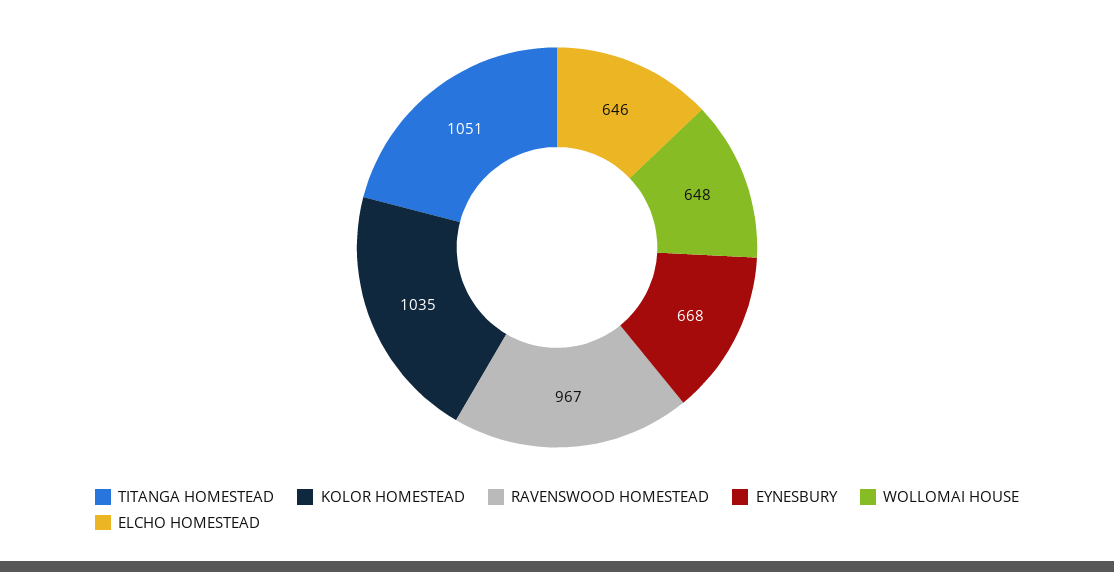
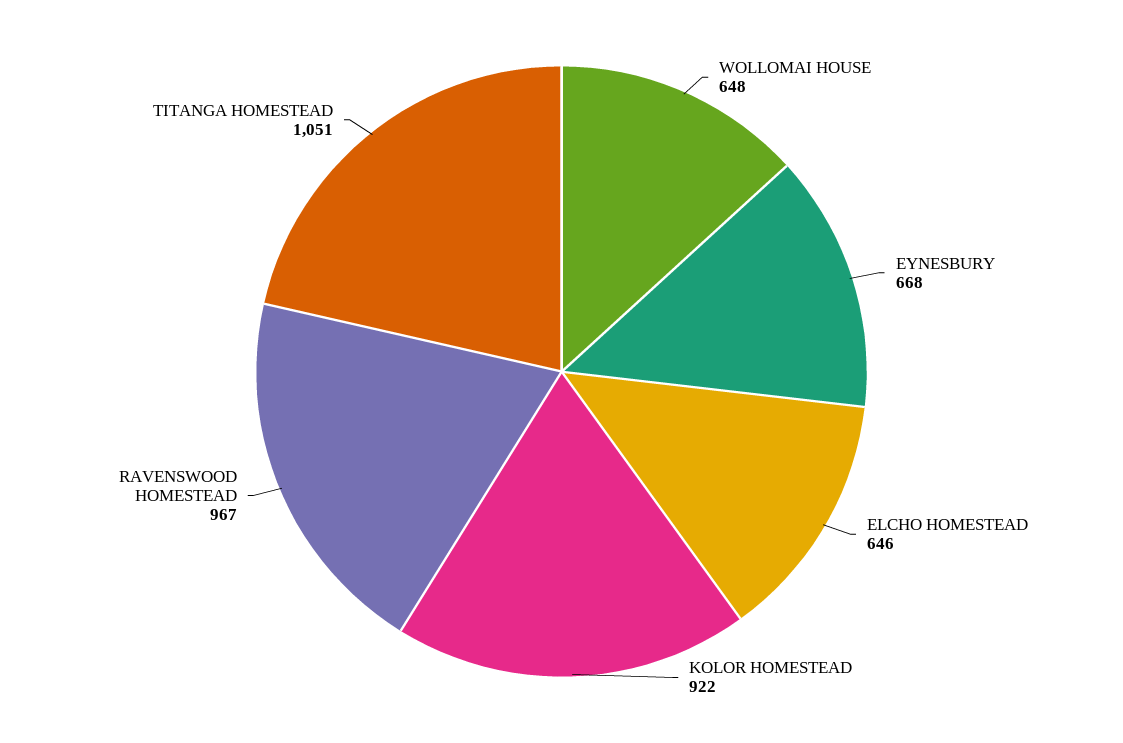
  {
    "TITANGA HOMESTEAD": 1051,
-   "KOLOR HOMESTEAD": 1035,
+   "KOLOR HOMESTEAD": 922,
    "RAVENSWOOD HOMESTEAD": 967,
    "EYNESBURY": 668,
    "WOLLOMAI HOUSE": 648,
    "ELCHO HOMESTEAD": 646
  }

